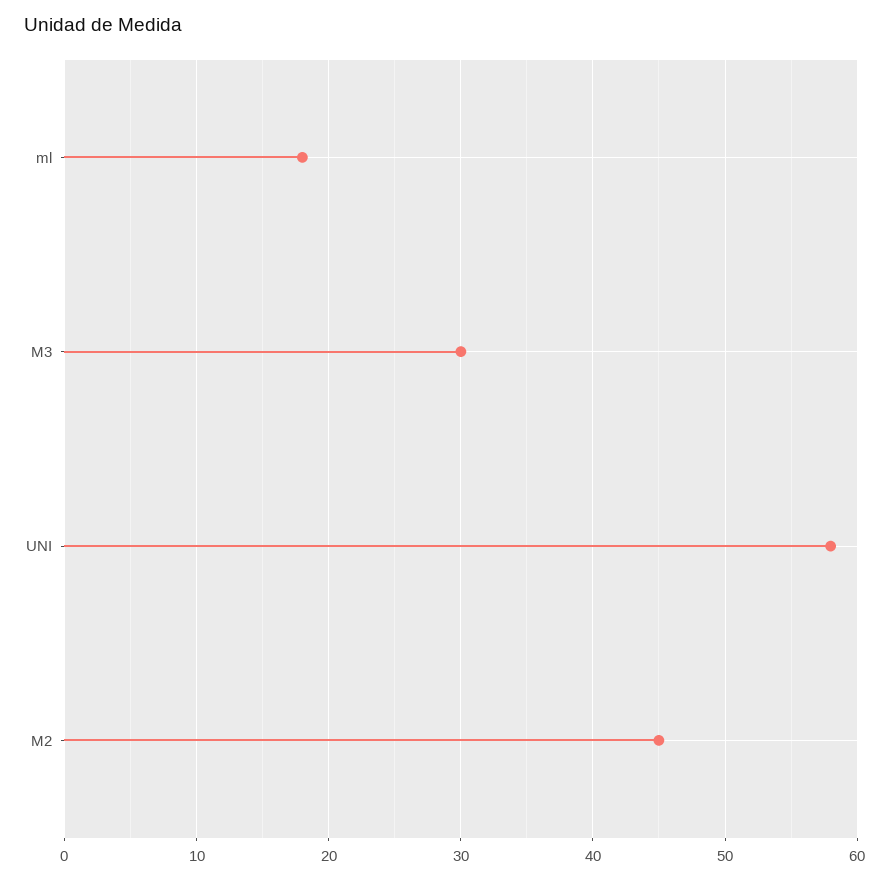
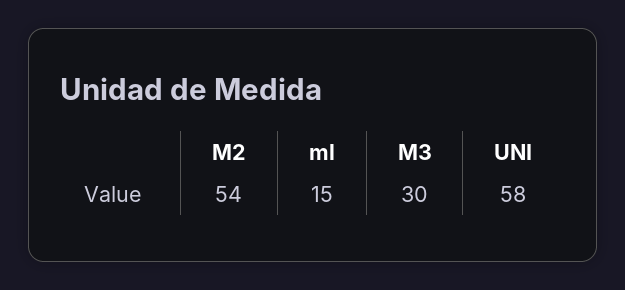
  {
-   "ml": 18,
+   "ml": 15,
    "M3": 30,
    "UNI": 58,
-   "M2": 45
+   "M2": 54
  }

